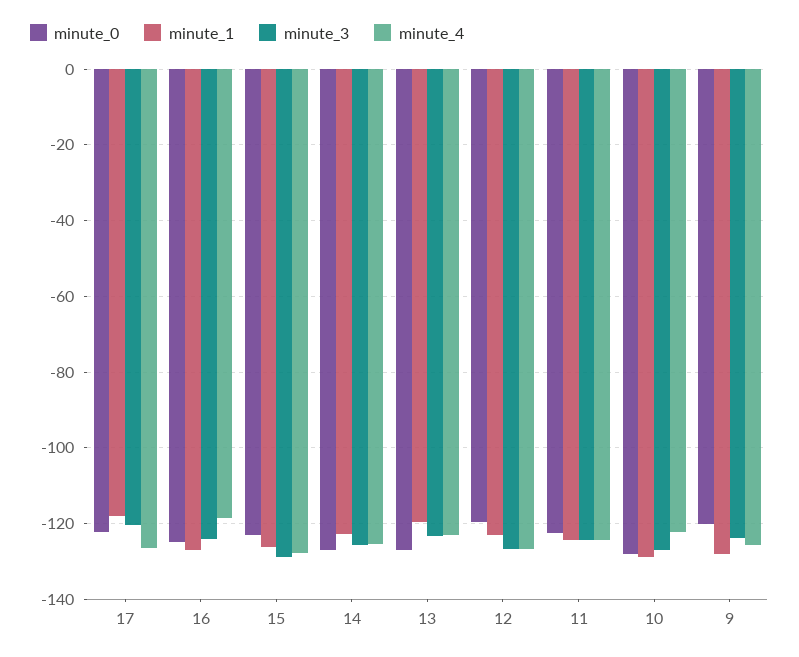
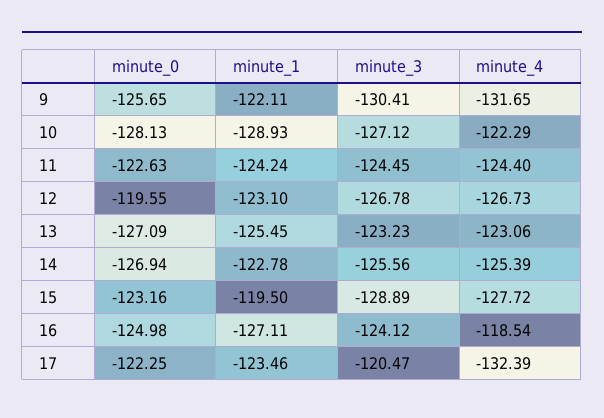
  {
    "minute_0": {
      "17": -122.25,
      "16": -124.98,
      "15": -123.16,
      "14": -126.94,
      "13": -127.09,
      "12": -119.55,
      "11": -122.63,
      "10": -128.13,
-     "9": -120
+     "9": -125.65
    },
    "minute_1": {
-     "17": -118,
+     "17": -123.46,
      "16": -127.11,
-     "15": -126,
+     "15": -119.5,
      "14": -122.78,
-     "13": -120,
+     "13": -125.45,
      "12": -123.1,
      "11": -124.24,
      "10": -128.93,
-     "9": -128
+     "9": -122.11
    },
    "minute_3": {
      "17": -120.47,
      "16": -124.12,
      "15": -128.89,
      "14": -125.56,
      "13": -123.23,
      "12": -126.78,
      "11": -124.45,
      "10": -127.12,
-     "9": -124
+     "9": -130.41
    },
    "minute_4": {
-     "17": -126,
+     "17": -132.39,
      "16": -118.54,
      "15": -127.72,
      "14": -125.39,
      "13": -123.06,
      "12": -126.73,
      "11": -124.4,
      "10": -122.29,
-     "9": -126
+     "9": -131.65
    }
  }

